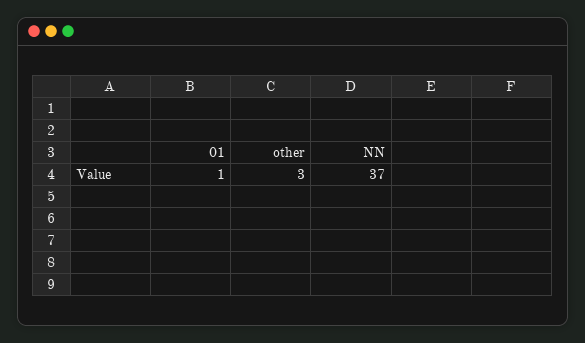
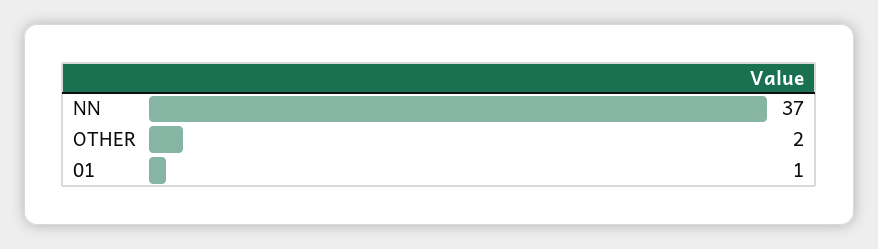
  {
    "01": 1,
-   "other": 3,
+   "other": 2,
    "NN": 37
  }

